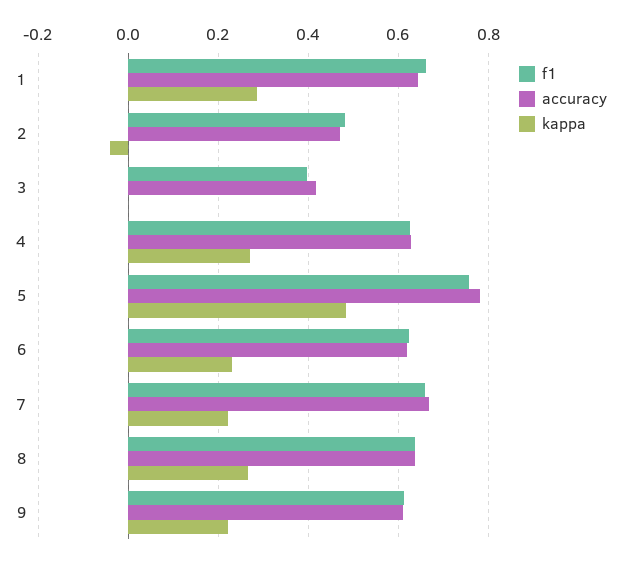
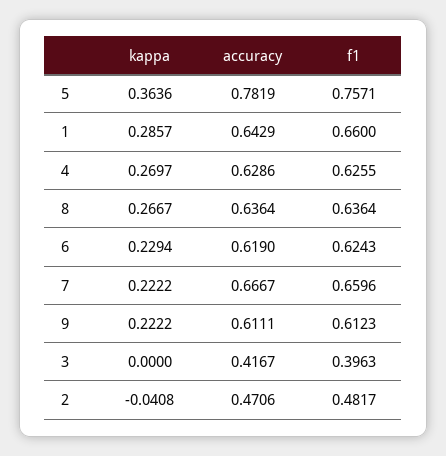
  {
    "f1": {
      "1": 0.66,
      "2": 0.4817,
      "3": 0.3963,
      "4": 0.6255,
      "5": 0.7571,
      "6": 0.6243,
      "7": 0.6596,
      "8": 0.6364,
      "9": 0.6123
    },
    "accuracy": {
      "1": 0.6429,
      "2": 0.4706,
      "3": 0.4167,
      "4": 0.6286,
      "5": 0.7819,
      "6": 0.619,
      "7": 0.6667,
      "8": 0.6364,
      "9": 0.6111
    },
    "kappa": {
      "1": 0.2857,
      "2": -0.0408,
      "3": 0,
      "4": 0.2697,
-     "5": 0.48,
+     "5": 0.3636,
      "6": 0.2294,
      "7": 0.2222,
      "8": 0.2667,
      "9": 0.2222
    }
  }

